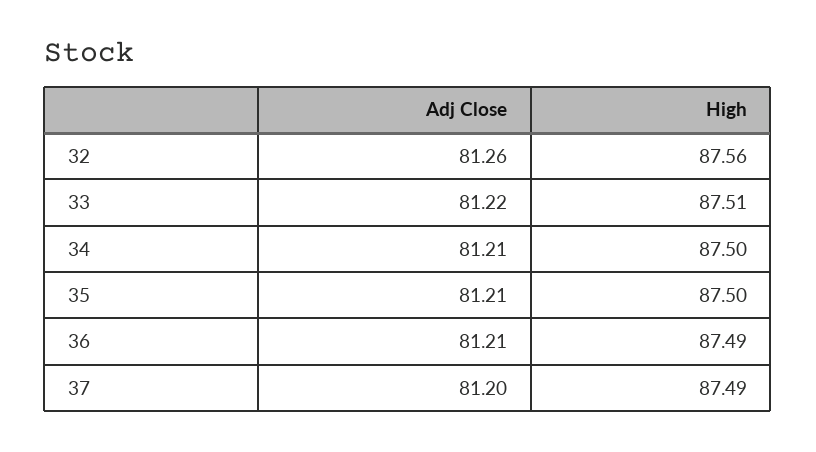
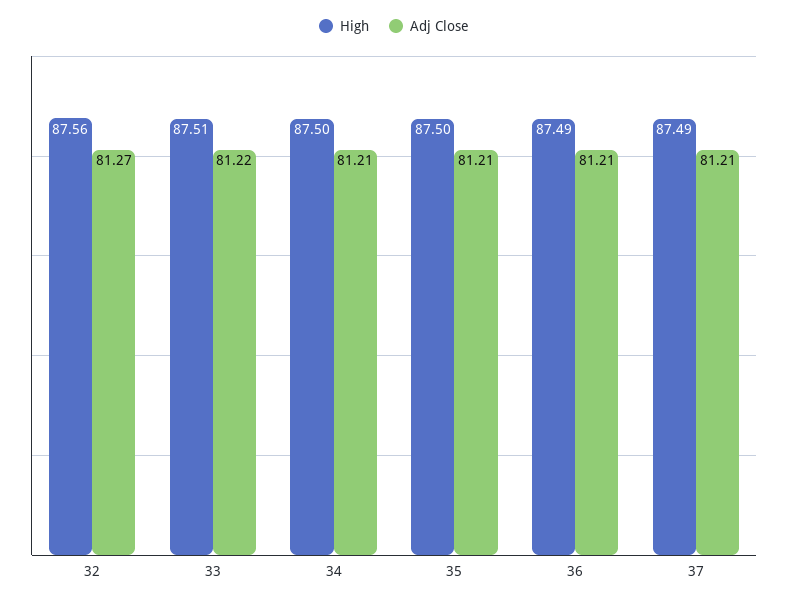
  {
    "Adj Close": {
-     "32": 81.26,
+     "32": 81.27,
      "33": 81.22,
      "34": 81.21,
      "35": 81.21,
      "36": 81.21,
-     "37": 81.2
+     "37": 81.21
    },
    "High": {
      "32": 87.56,
      "33": 87.51,
      "34": 87.5,
      "35": 87.5,
      "36": 87.49,
      "37": 87.49
    }
  }

